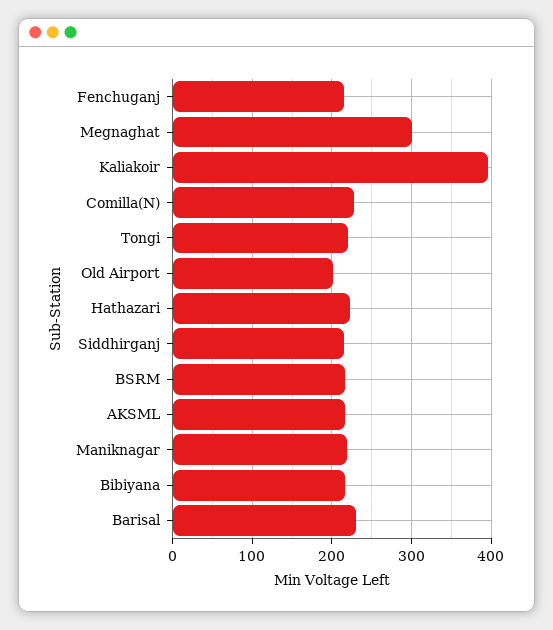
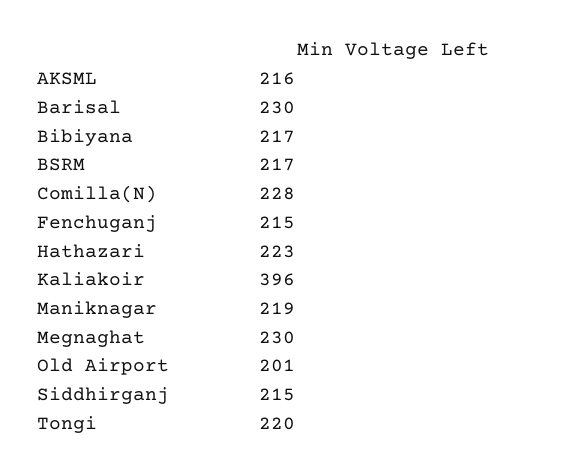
  {
    "Fenchuganj": 215,
-   "Megnaghat": 300,
+   "Megnaghat": 230,
    "Kaliakoir": 396,
    "Comilla(N)": 228,
    "Tongi": 220,
    "Old Airport": 201,
    "Hathazari": 223,
    "Siddhirganj": 215,
    "BSRM": 217,
    "AKSML": 216,
    "Maniknagar": 219,
    "Bibiyana": 217,
    "Barisal": 230
  }

